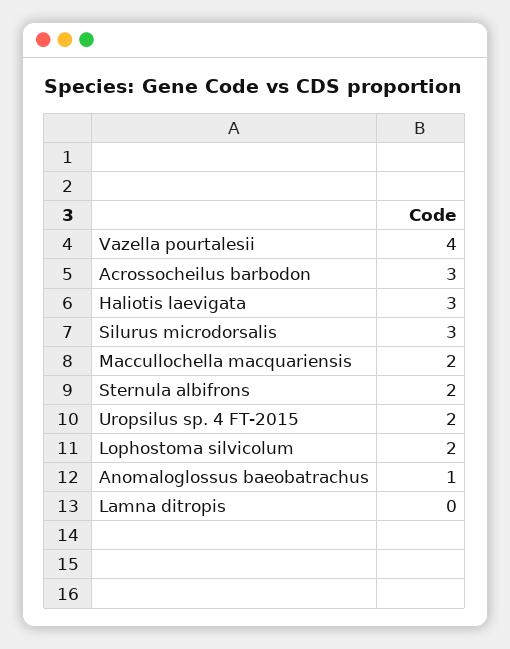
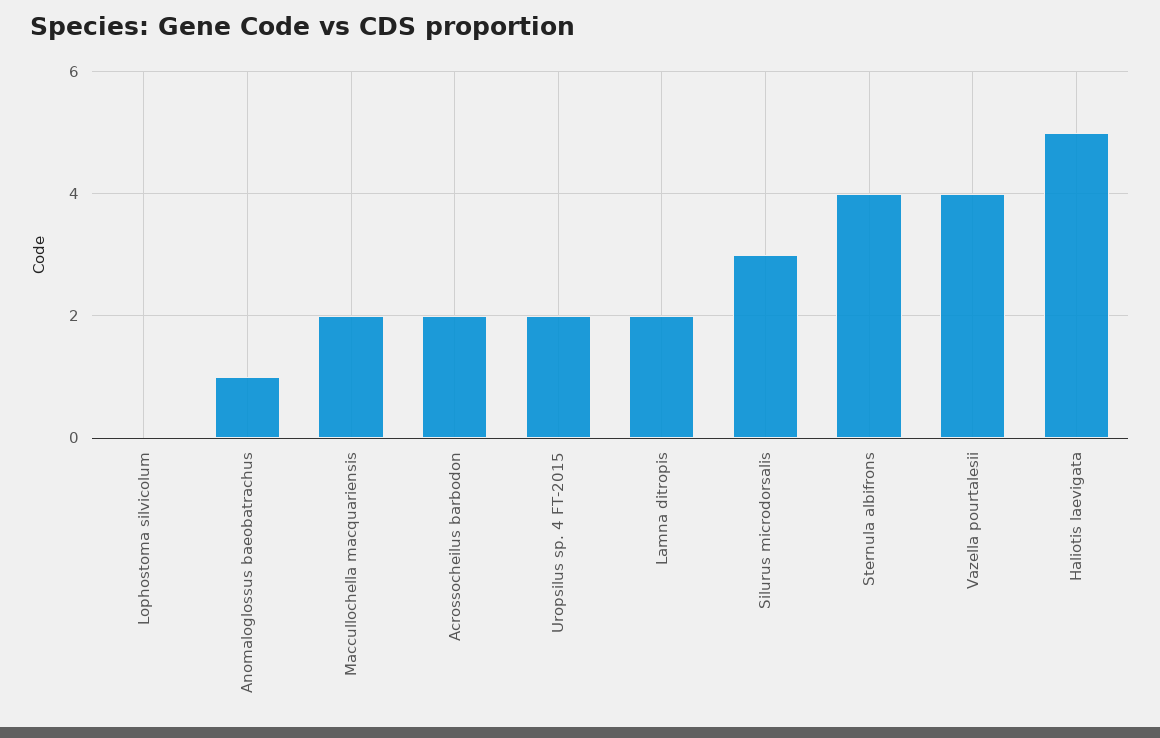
  {
    "Vazella pourtalesii": 4,
-   "Acrossocheilus barbodon": 3,
+   "Acrossocheilus barbodon": 2,
-   "Haliotis laevigata": 3,
+   "Haliotis laevigata": 5,
    "Silurus microdorsalis": 3,
    "Maccullochella macquariensis": 2,
-   "Sternula albifrons": 2,
+   "Sternula albifrons": 4,
    "Uropsilus sp. 4 FT-2015": 2,
-   "Lophostoma silvicolum": 2,
+   "Lophostoma silvicolum": 0,
    "Anomaloglossus baeobatrachus": 1,
-   "Lamna ditropis": 0
+   "Lamna ditropis": 2
  }

